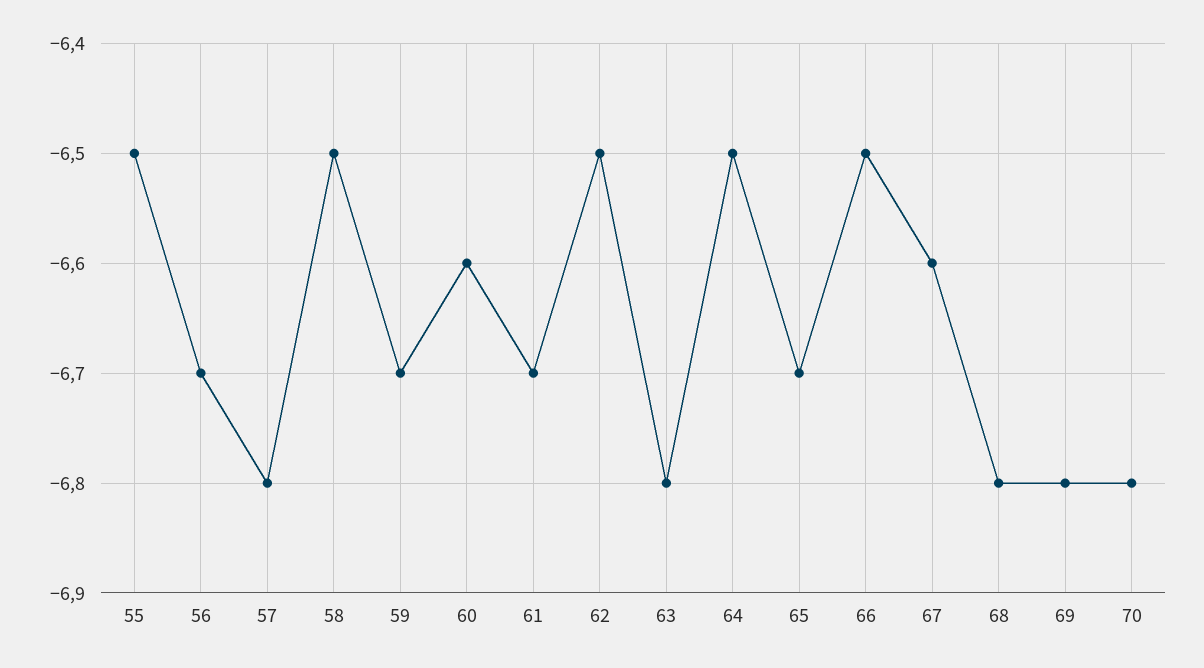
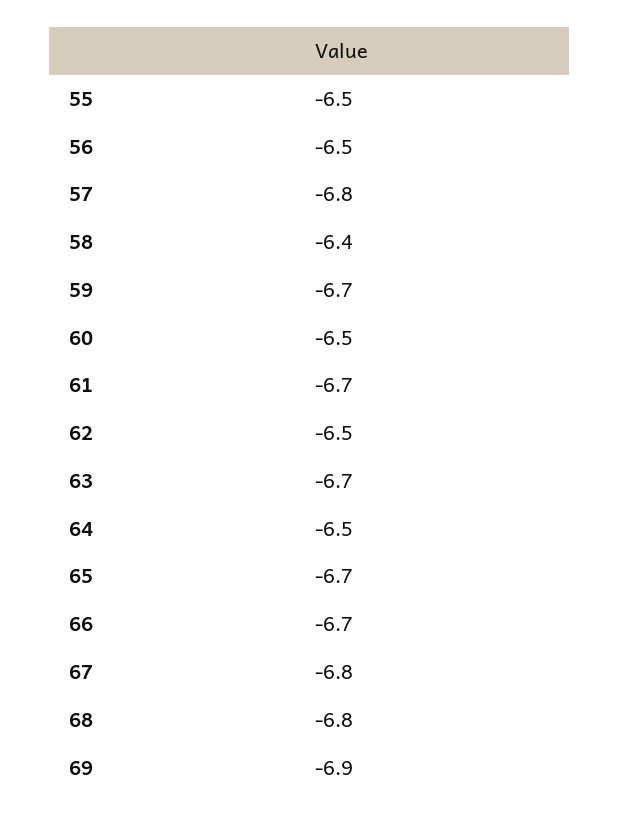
  {
    "55": -6.5,
-   "56": -6.7,
+   "56": -6.5,
    "57": -6.8,
-   "58": -6.5,
+   "58": -6.4,
    "59": -6.7,
-   "60": -6.6,
+   "60": -6.5,
    "61": -6.7,
    "62": -6.5,
-   "63": -6.8,
+   "63": -6.7,
    "64": -6.5,
    "65": -6.7,
-   "66": -6.5,
+   "66": -6.7,
-   "67": -6.6,
+   "67": -6.8,
    "68": -6.8,
-   "69": -6.8,
+   "69": -6.9
-   "70": -6.8
  }

